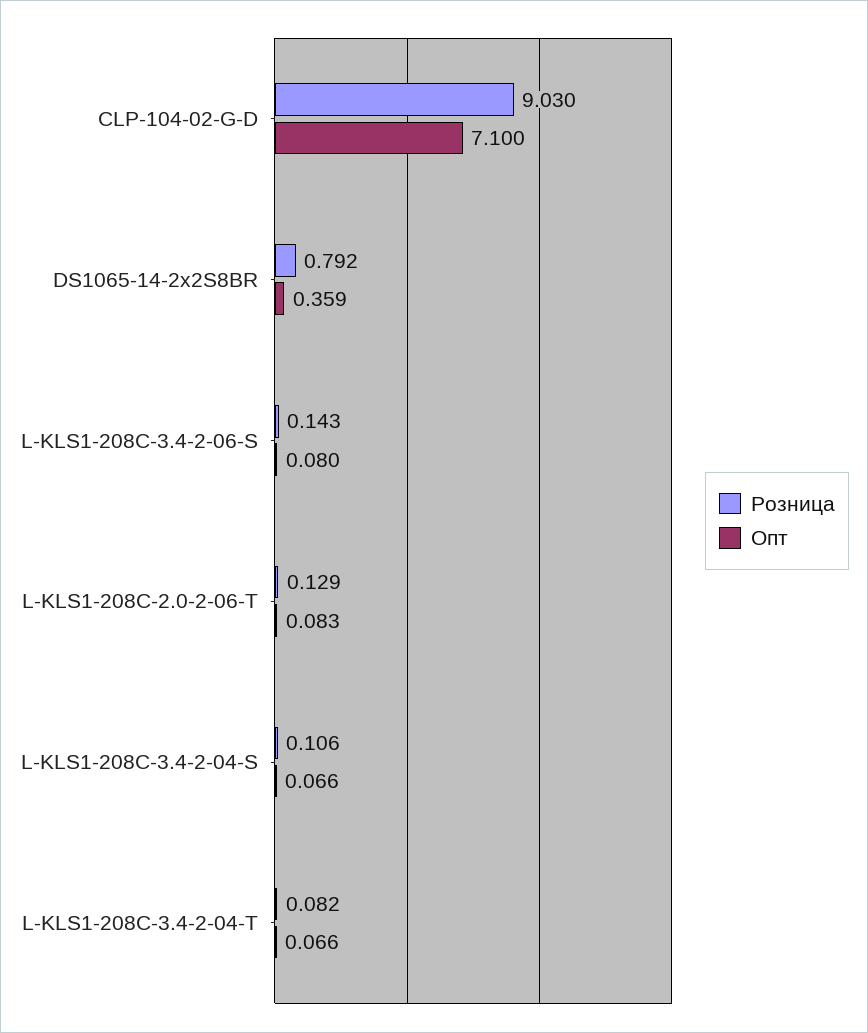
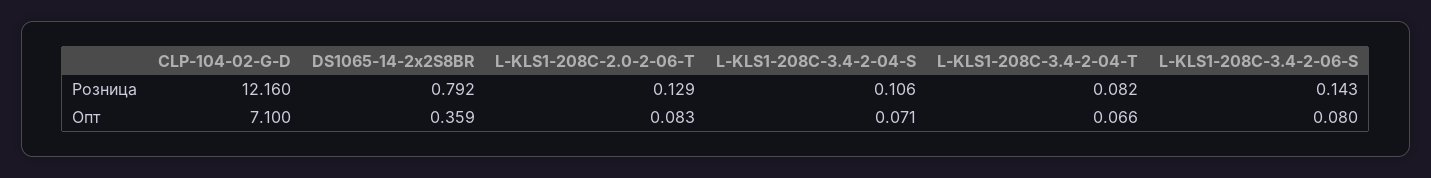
  {
    "Розница": {
-     "CLP-104-02-G-D": 9.03,
+     "CLP-104-02-G-D": 12.16,
      "DS1065-14-2x2S8BR": 0.792,
      "L-KLS1-208C-3.4-2-06-S": 0.143,
      "L-KLS1-208C-2.0-2-06-T": 0.129,
      "L-KLS1-208C-3.4-2-04-S": 0.106,
      "L-KLS1-208C-3.4-2-04-T": 0.082
    },
    "Опт": {
      "CLP-104-02-G-D": 7.1,
      "DS1065-14-2x2S8BR": 0.359,
      "L-KLS1-208C-3.4-2-06-S": 0.08,
      "L-KLS1-208C-2.0-2-06-T": 0.083,
-     "L-KLS1-208C-3.4-2-04-S": 0.066,
+     "L-KLS1-208C-3.4-2-04-S": 0.071,
      "L-KLS1-208C-3.4-2-04-T": 0.066
    }
  }

